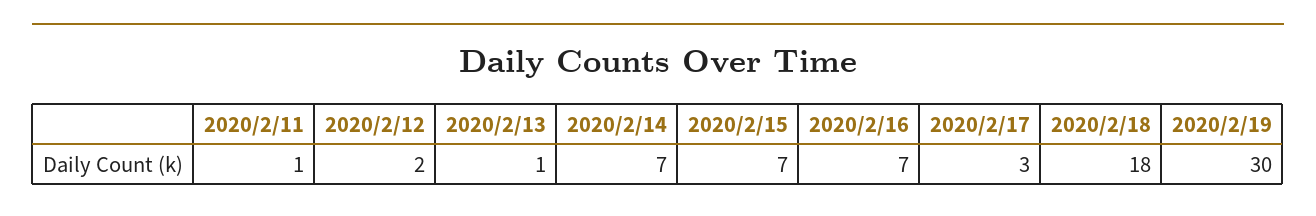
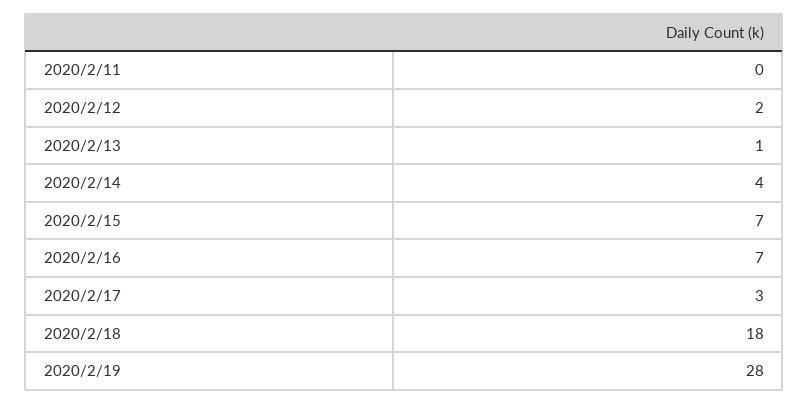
  {
-   "2020/2/11": 1,
+   "2020/2/11": 0,
    "2020/2/12": 2,
    "2020/2/13": 1,
-   "2020/2/14": 7,
+   "2020/2/14": 4,
    "2020/2/15": 7,
    "2020/2/16": 7,
    "2020/2/17": 3,
    "2020/2/18": 18,
-   "2020/2/19": 30
+   "2020/2/19": 28
  }

